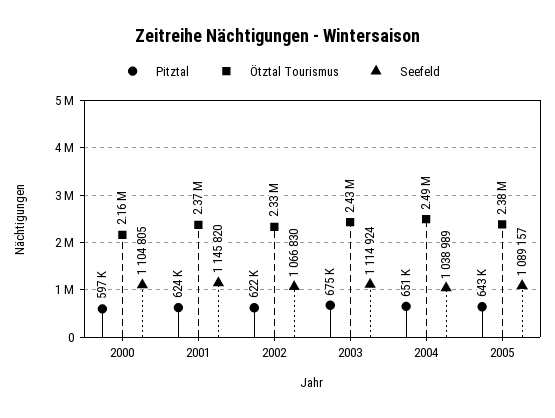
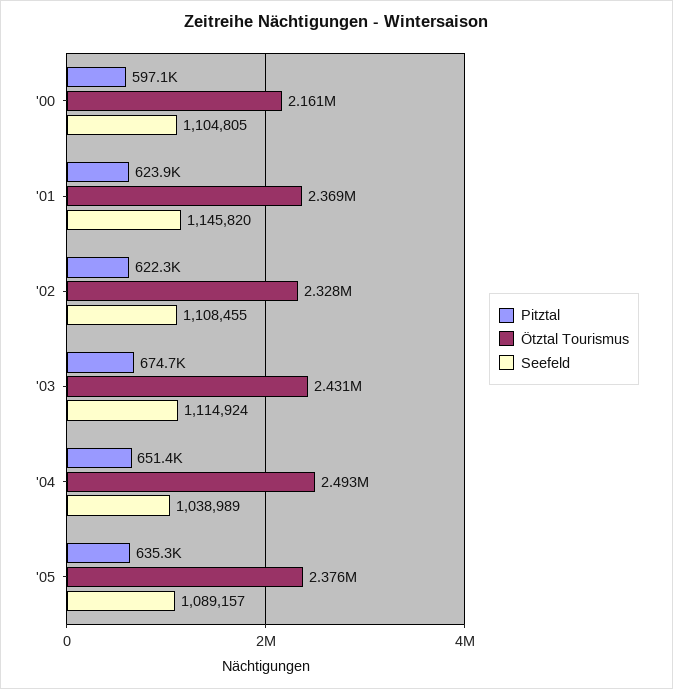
  {
    "Pitztal": {
      "2000": 597100,
      "2001": 623900,
      "2002": 622300,
      "2003": 674700,
      "2004": 651400,
-     "2005": 643000
+     "2005": 635300
    },
    "Ötztal Tourismus": {
      "2000": 2161000,
      "2001": 2369000,
      "2002": 2328000,
      "2003": 2431000,
      "2004": 2493000,
      "2005": 2376000
    },
    "Seefeld": {
      "2000": 1104805,
      "2001": 1145820,
-     "2002": 1066830,
+     "2002": 1108455,
      "2003": 1114924,
      "2004": 1038989,
      "2005": 1089157
    }
  }

